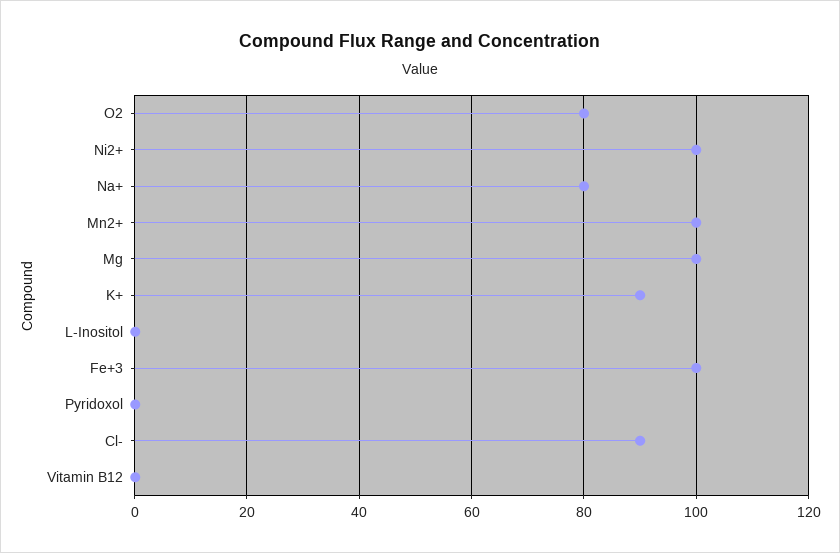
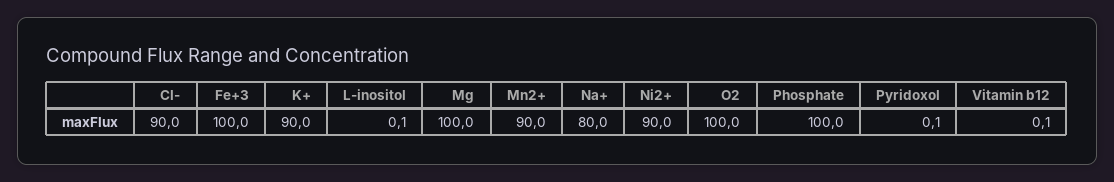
  {
-   "O2": 80,
+   "O2": 100,
-   "Ni2+": 100,
+   "Ni2+": 90,
    "Na+": 80,
-   "Mn2+": 100,
+   "Mn2+": 90,
    "Mg": 100,
    "K+": 90,
    "L-Inositol": 0.1,
    "Fe+3": 100,
    "Pyridoxol": 0.1,
    "Cl-": 90,
-   "Vitamin B12": 0.1
+   "Vitamin B12": 0.1,
+   "Phosphate": 100
  }

